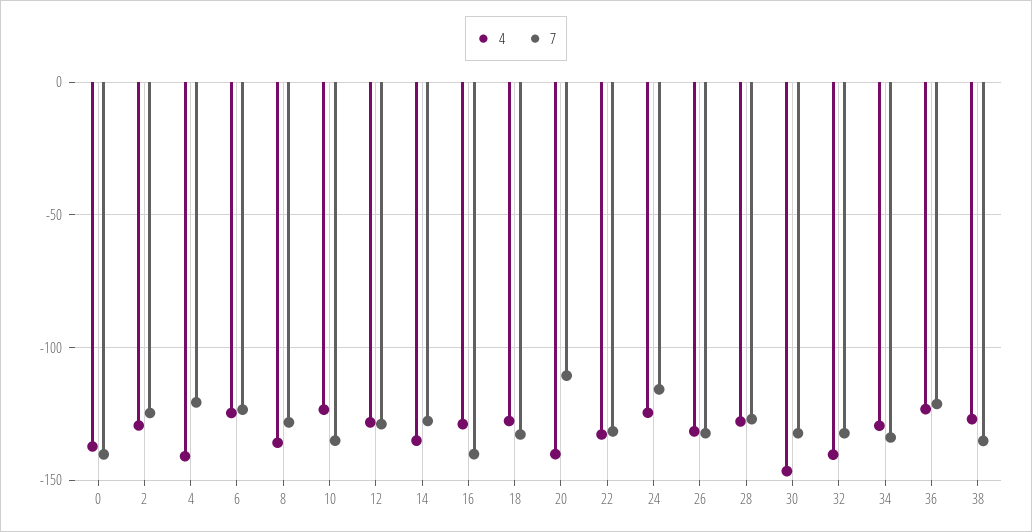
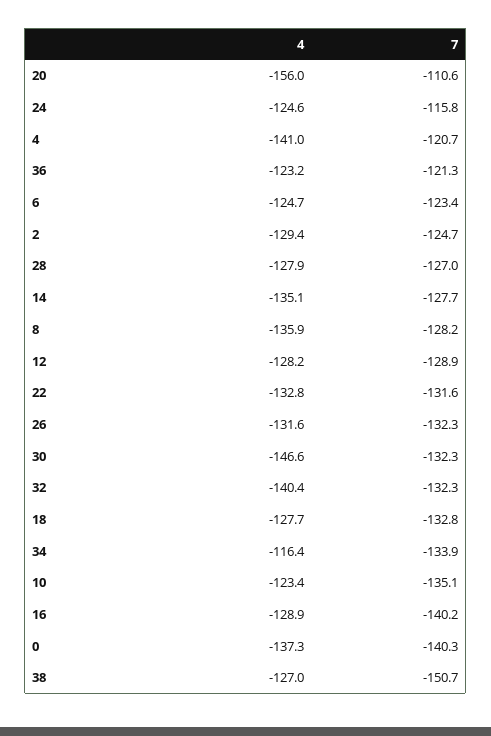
  {
    "4": {
      "0": -137.3,
      "2": -129.4,
      "4": -141,
      "6": -124.7,
      "8": -135.9,
      "10": -123.4,
      "12": -128.2,
      "14": -135.1,
      "16": -128.9,
      "18": -127.7,
-     "20": -140,
+     "20": -156,
      "22": -132.8,
      "24": -124.6,
      "26": -131.6,
      "28": -127.9,
      "30": -146.6,
      "32": -140.4,
-     "34": -130,
+     "34": -116.4,
      "36": -123.2,
      "38": -127
    },
    "7": {
      "0": -140.3,
      "2": -124.7,
      "4": -120.7,
      "6": -123.4,
      "8": -128.2,
      "10": -135.1,
      "12": -128.9,
      "14": -127.7,
      "16": -140.2,
      "18": -132.8,
      "20": -110.6,
      "22": -131.6,
      "24": -115.8,
      "26": -132.3,
      "28": -127,
      "30": -132.3,
      "32": -132.3,
      "34": -133.9,
      "36": -121.3,
-     "38": -135
+     "38": -150.7
    }
  }

